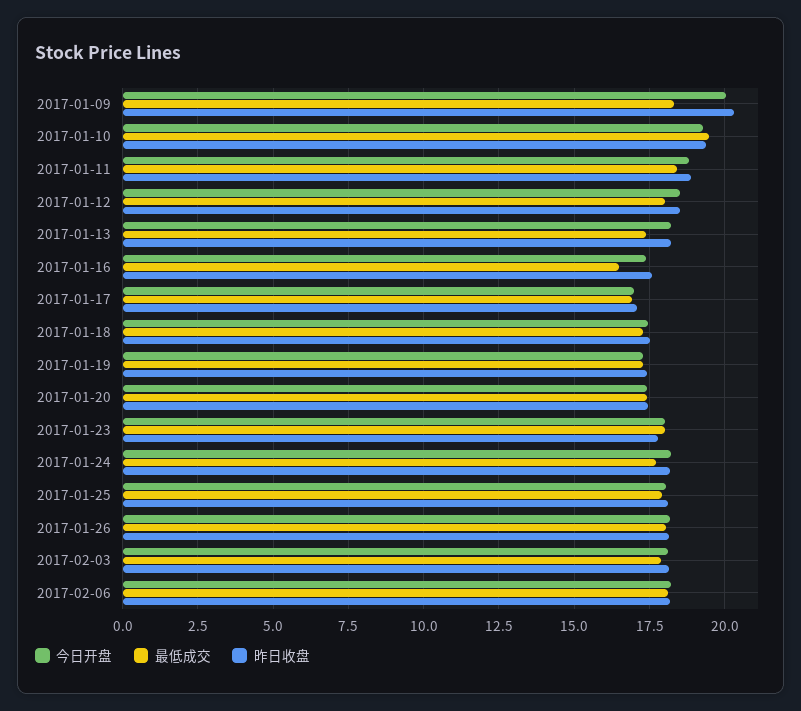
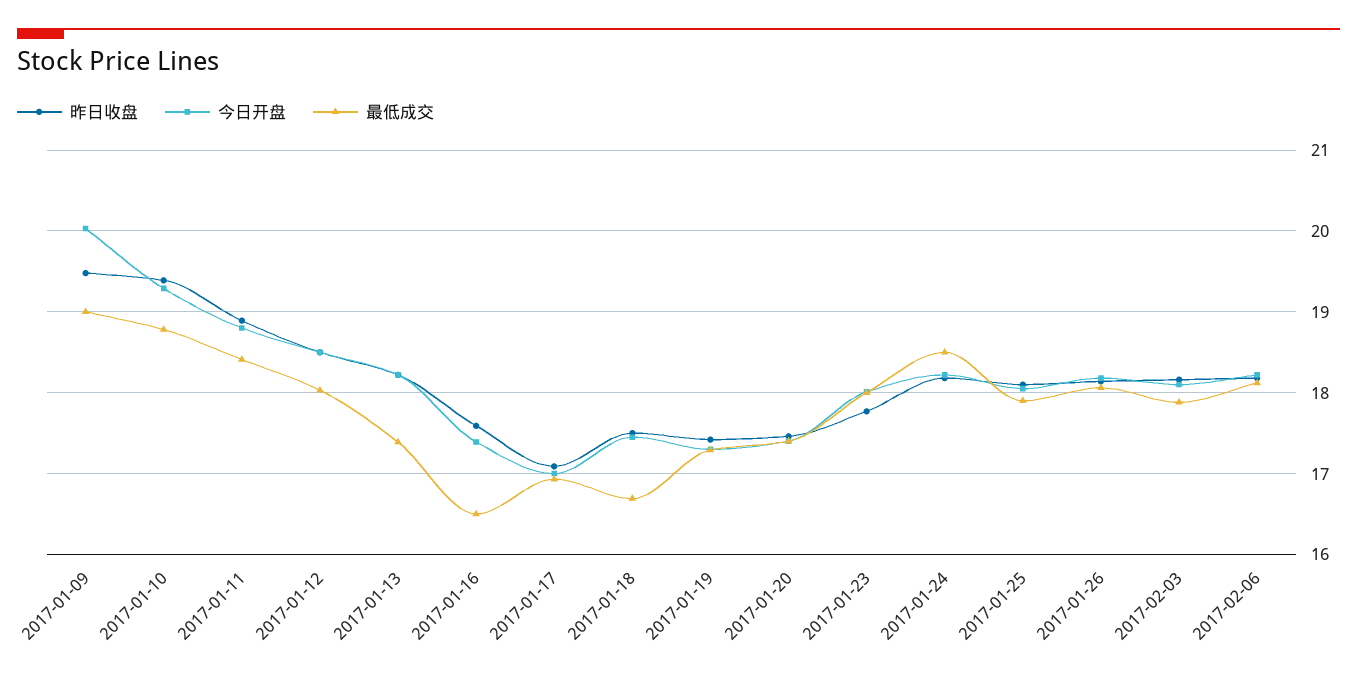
  {
    "今日开盘": {
      "2017-01-09": 20,
      "2017-01-10": 19.3,
      "2017-01-11": 18.8,
      "2017-01-12": 18.5,
      "2017-01-13": 18.2,
      "2017-01-16": 17.4,
      "2017-01-17": 17,
      "2017-01-18": 17.5,
      "2017-01-19": 17.3,
      "2017-01-20": 17.4,
      "2017-01-23": 18,
      "2017-01-24": 18.2,
      "2017-01-25": 18.1,
      "2017-01-26": 18.2,
      "2017-02-03": 18.1,
      "2017-02-06": 18.2
    },
    "最低成交": {
-     "2017-01-09": 18.25,
+     "2017-01-09": 19,
-     "2017-01-10": 19.5,
+     "2017-01-10": 18.8,
      "2017-01-11": 18.4,
      "2017-01-12": 18,
      "2017-01-13": 17.4,
      "2017-01-16": 16.5,
      "2017-01-17": 16.9,
-     "2017-01-18": 17.25,
+     "2017-01-18": 16.7,
      "2017-01-19": 17.3,
      "2017-01-20": 17.4,
      "2017-01-23": 18,
-     "2017-01-24": 17.75,
+     "2017-01-24": 18.5,
      "2017-01-25": 17.9,
      "2017-01-26": 18.1,
      "2017-02-03": 17.9,
      "2017-02-06": 18.1
    },
    "昨日收盘": {
-     "2017-01-09": 20.25,
+     "2017-01-09": 19.5,
      "2017-01-10": 19.4,
      "2017-01-11": 18.9,
      "2017-01-12": 18.5,
      "2017-01-13": 18.2,
      "2017-01-16": 17.6,
      "2017-01-17": 17.1,
      "2017-01-18": 17.5,
      "2017-01-19": 17.4,
      "2017-01-20": 17.5,
      "2017-01-23": 17.8,
      "2017-01-24": 18.2,
      "2017-01-25": 18.1,
      "2017-01-26": 18.1,
      "2017-02-03": 18.2,
      "2017-02-06": 18.2
    }
  }

